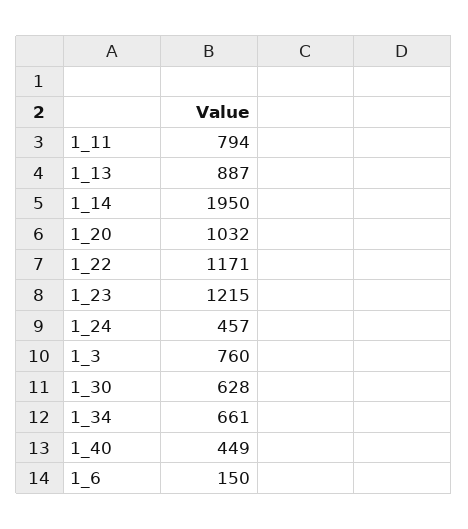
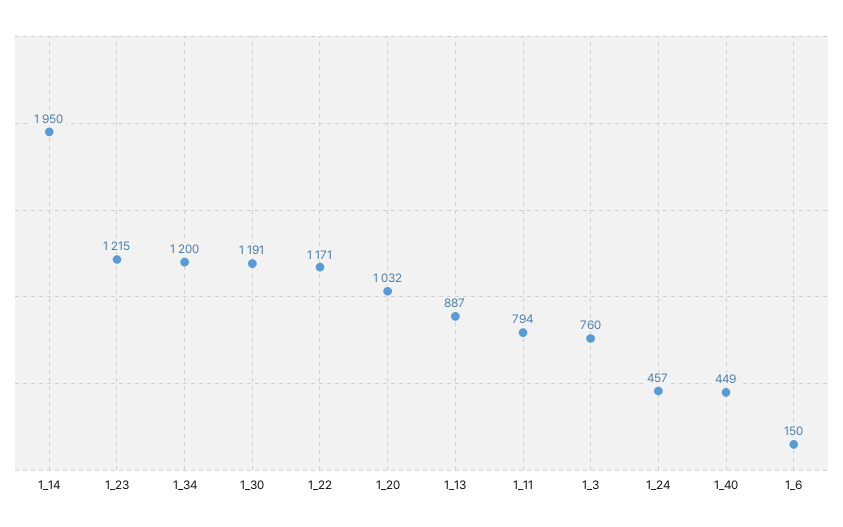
  {
    "1_11": 794,
    "1_13": 887,
    "1_14": 1950,
    "1_20": 1032,
    "1_22": 1171,
    "1_23": 1215,
    "1_24": 457,
    "1_3": 760,
-   "1_30": 628,
+   "1_30": 1191,
-   "1_34": 661,
+   "1_34": 1200,
    "1_40": 449,
    "1_6": 150
  }

